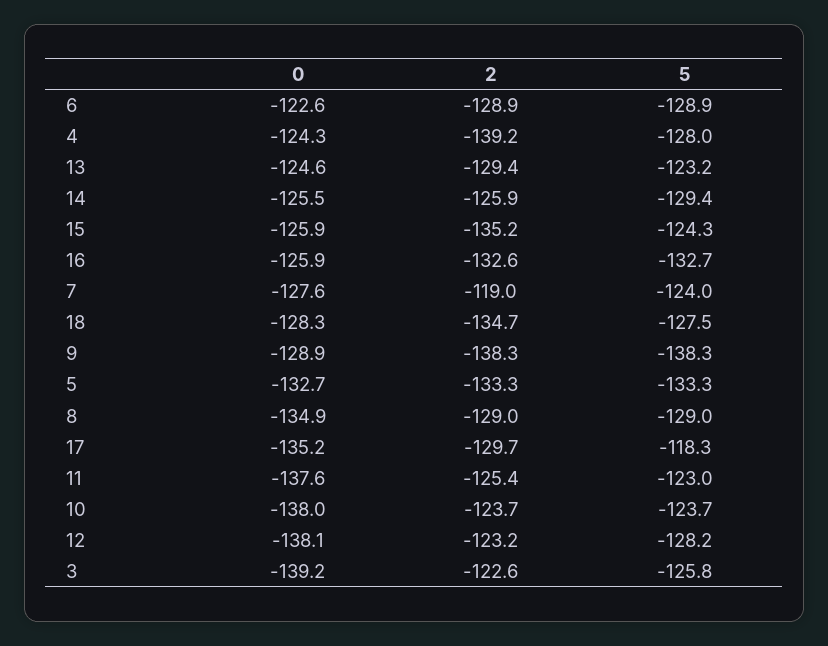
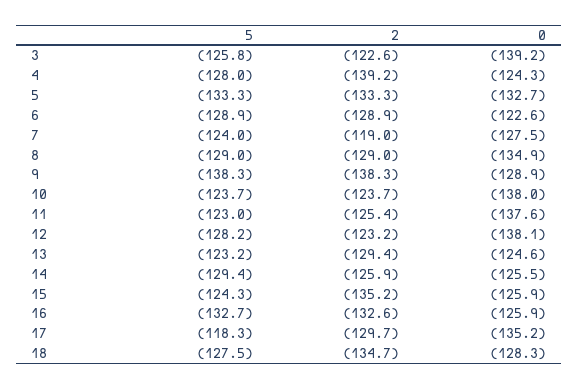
  {
    "0": {
      "6": -122.6,
      "4": -124.3,
      "13": -124.6,
      "14": -125.5,
      "15": -125.9,
      "16": -125.9,
-     "7": -127.6,
+     "7": -127.5,
      "18": -128.3,
      "9": -128.9,
      "5": -132.7,
      "8": -134.9,
      "17": -135.2,
      "11": -137.6,
      "10": -138,
      "12": -138.1,
      "3": -139.2
    },
    "2": {
      "6": -128.9,
      "4": -139.2,
      "13": -129.4,
      "14": -125.9,
      "15": -135.2,
      "16": -132.6,
      "7": -119,
      "18": -134.7,
      "9": -138.3,
      "5": -133.3,
      "8": -129,
      "17": -129.7,
      "11": -125.4,
      "10": -123.7,
      "12": -123.2,
      "3": -122.6
    },
    "5": {
      "6": -128.9,
      "4": -128,
      "13": -123.2,
      "14": -129.4,
      "15": -124.3,
      "16": -132.7,
      "7": -124,
      "18": -127.5,
      "9": -138.3,
      "5": -133.3,
      "8": -129,
      "17": -118.3,
      "11": -123,
      "10": -123.7,
      "12": -128.2,
      "3": -125.8
    }
  }

